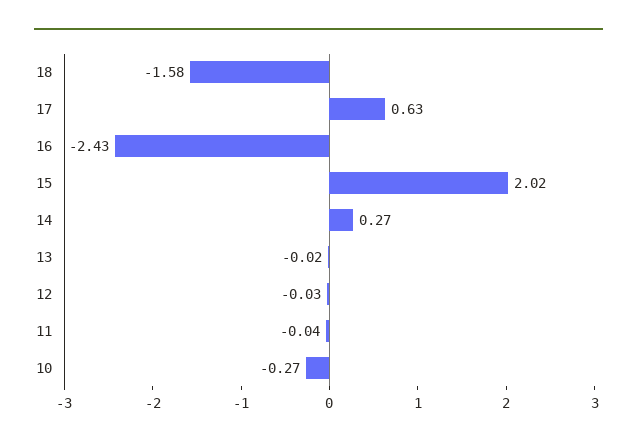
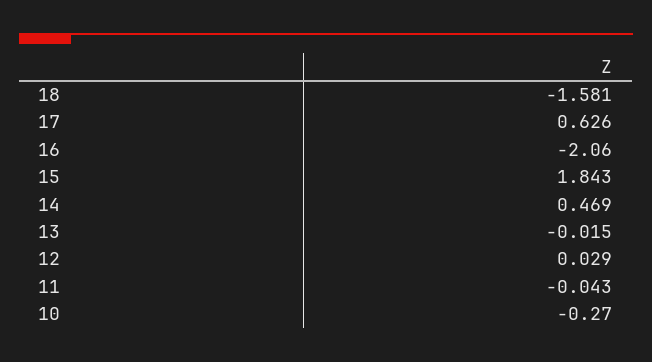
  {
    "18": -1.581,
    "17": 0.626,
-   "16": -2.43,
+   "16": -2.06,
-   "15": 2.02,
+   "15": 1.843,
-   "14": 0.27,
+   "14": 0.469,
    "13": -0.015,
-   "12": -0.03,
+   "12": 0.029,
    "11": -0.043,
    "10": -0.27
  }

